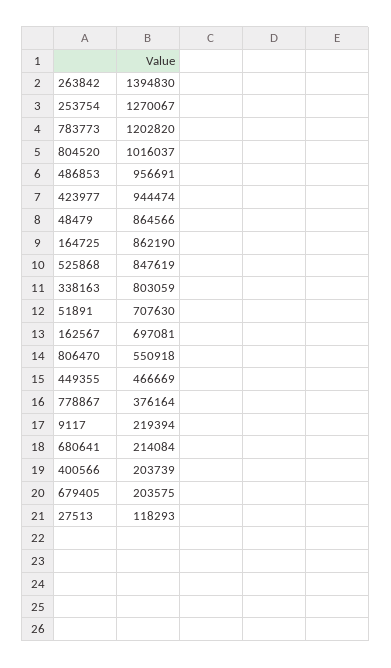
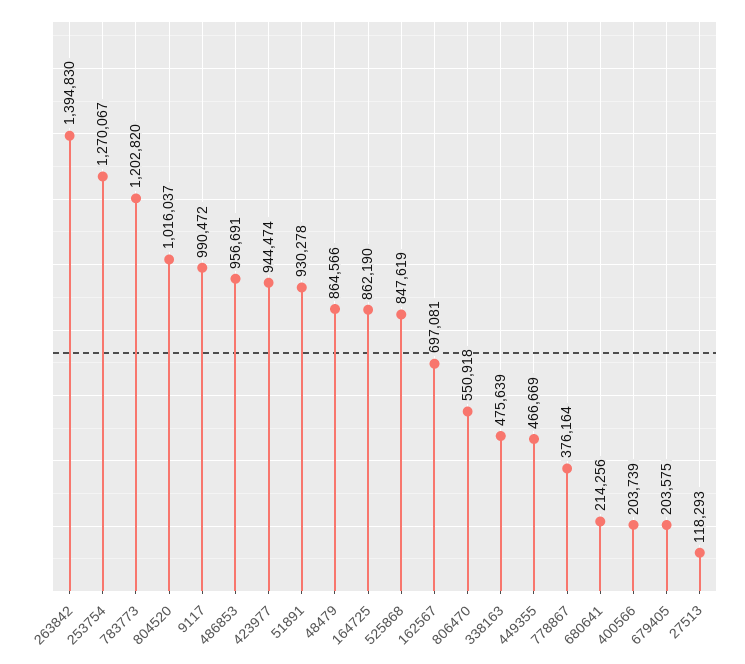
  {
    "263842": 1394830,
    "253754": 1270067,
    "783773": 1202820,
    "804520": 1016037,
    "486853": 956691,
    "423977": 944474,
    "48479": 864566,
    "164725": 862190,
    "525868": 847619,
-   "338163": 803059,
+   "338163": 475639,
-   "51891": 707630,
+   "51891": 930278,
    "162567": 697081,
    "806470": 550918,
    "449355": 466669,
    "778867": 376164,
-   "9117": 219394,
+   "9117": 990472,
-   "680641": 214084,
+   "680641": 214256,
    "400566": 203739,
    "679405": 203575,
    "27513": 118293
  }

